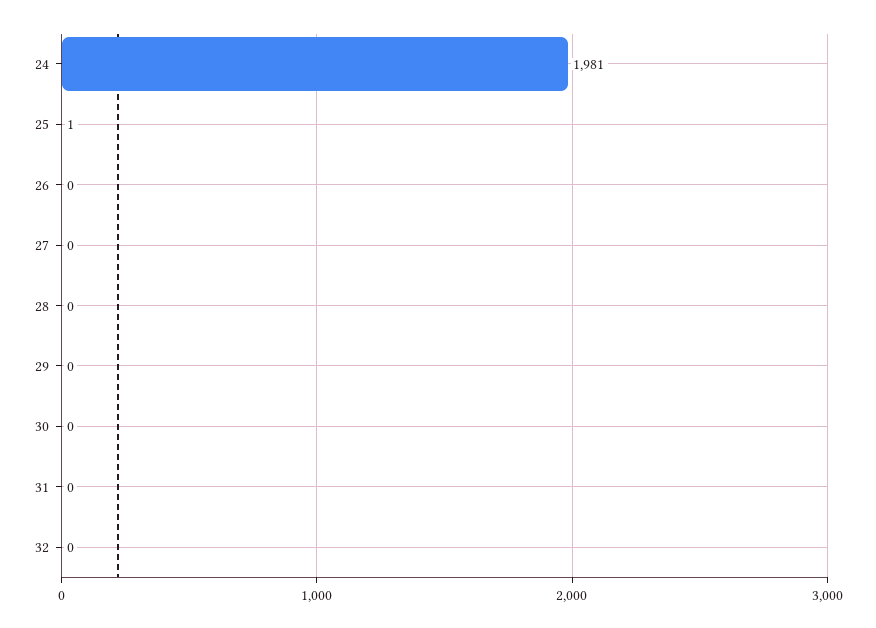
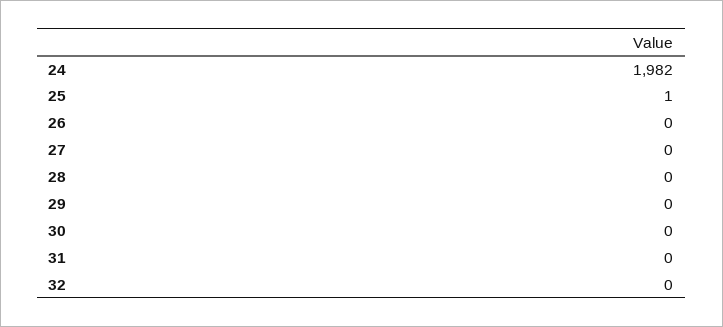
  {
-   "24": 1981,
+   "24": 1982,
    "25": 1,
    "26": 0,
    "27": 0,
    "28": 0,
    "29": 0,
    "30": 0,
    "31": 0,
    "32": 0
  }

